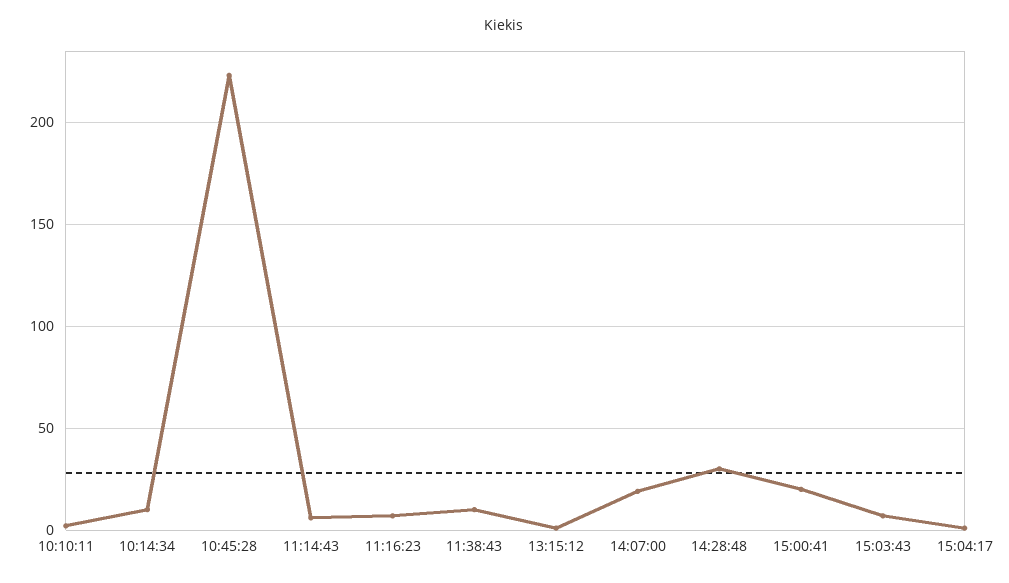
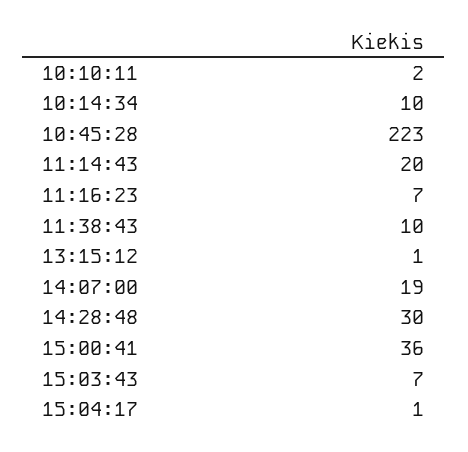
  {
    "10:10:11": 2,
    "10:14:34": 10,
    "10:45:28": 223,
-   "11:14:43": 5,
+   "11:14:43": 20,
    "11:16:23": 7,
    "11:38:43": 10,
    "13:15:12": 1,
    "14:07:00": 19,
    "14:28:48": 30,
-   "15:00:41": 20,
+   "15:00:41": 36,
    "15:03:43": 7,
    "15:04:17": 1
  }

